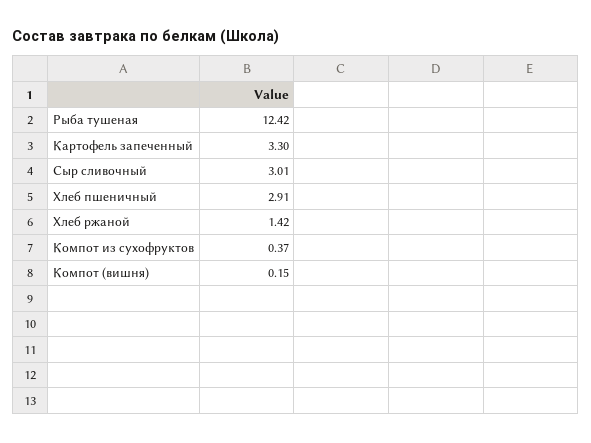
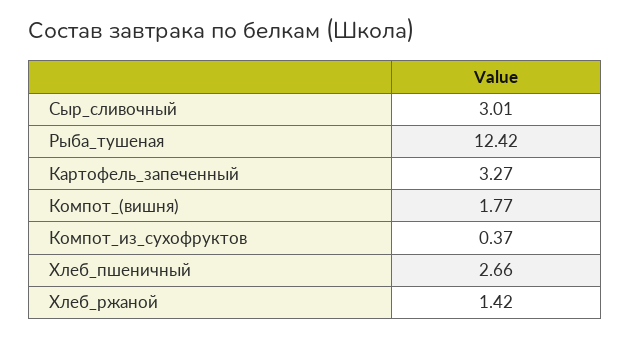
  {
    "Рыба тушеная": 12.42,
-   "Картофель запеченный": 3.3,
+   "Картофель запеченный": 3.27,
    "Сыр сливочный": 3.01,
-   "Хлеб пшеничный": 2.91,
+   "Хлеб пшеничный": 2.66,
    "Хлеб ржаной": 1.42,
    "Компот из сухофруктов": 0.37,
-   "Компот (вишня)": 0.15
+   "Компот (вишня)": 1.77
  }

